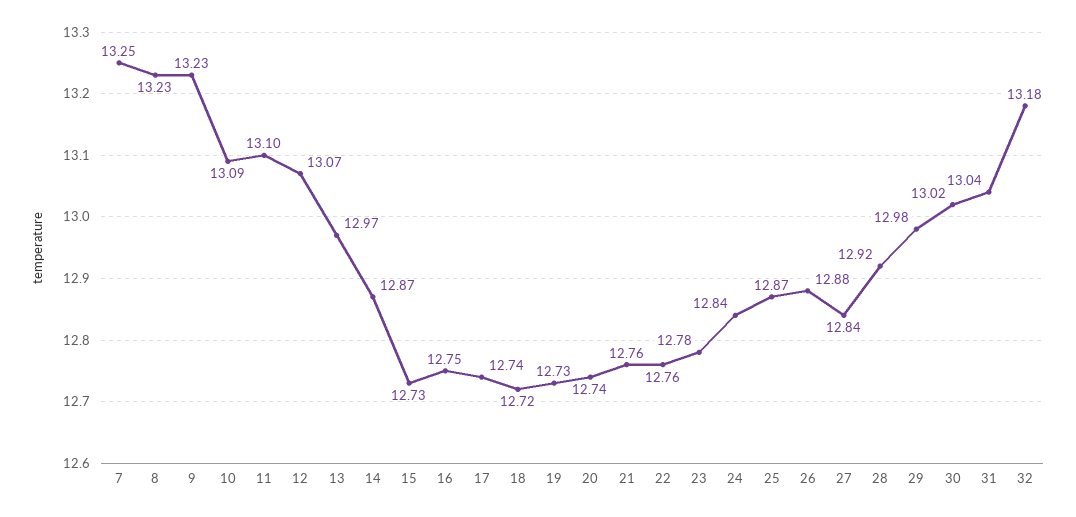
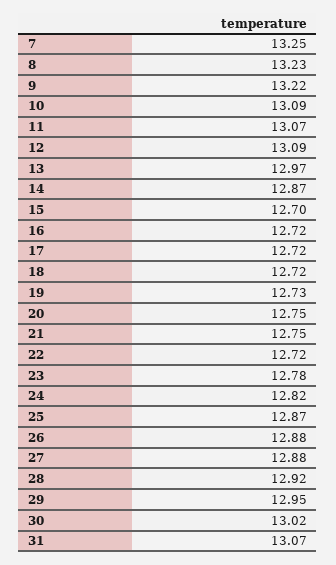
  {
    "7": 13.25,
    "8": 13.23,
-   "9": 13.23,
+   "9": 13.22,
    "10": 13.09,
-   "11": 13.1,
+   "11": 13.07,
-   "12": 13.07,
+   "12": 13.09,
    "13": 12.97,
    "14": 12.87,
-   "15": 12.73,
+   "15": 12.7,
-   "16": 12.75,
+   "16": 12.72,
-   "17": 12.74,
+   "17": 12.72,
    "18": 12.72,
    "19": 12.73,
-   "20": 12.74,
+   "20": 12.75,
-   "21": 12.76,
+   "21": 12.75,
-   "22": 12.76,
+   "22": 12.72,
    "23": 12.78,
-   "24": 12.84,
+   "24": 12.82,
    "25": 12.87,
    "26": 12.88,
-   "27": 12.84,
+   "27": 12.88,
    "28": 12.92,
-   "29": 12.98,
+   "29": 12.95,
    "30": 13.02,
-   "31": 13.04,
+   "31": 13.07
-   "32": 13.18
  }

